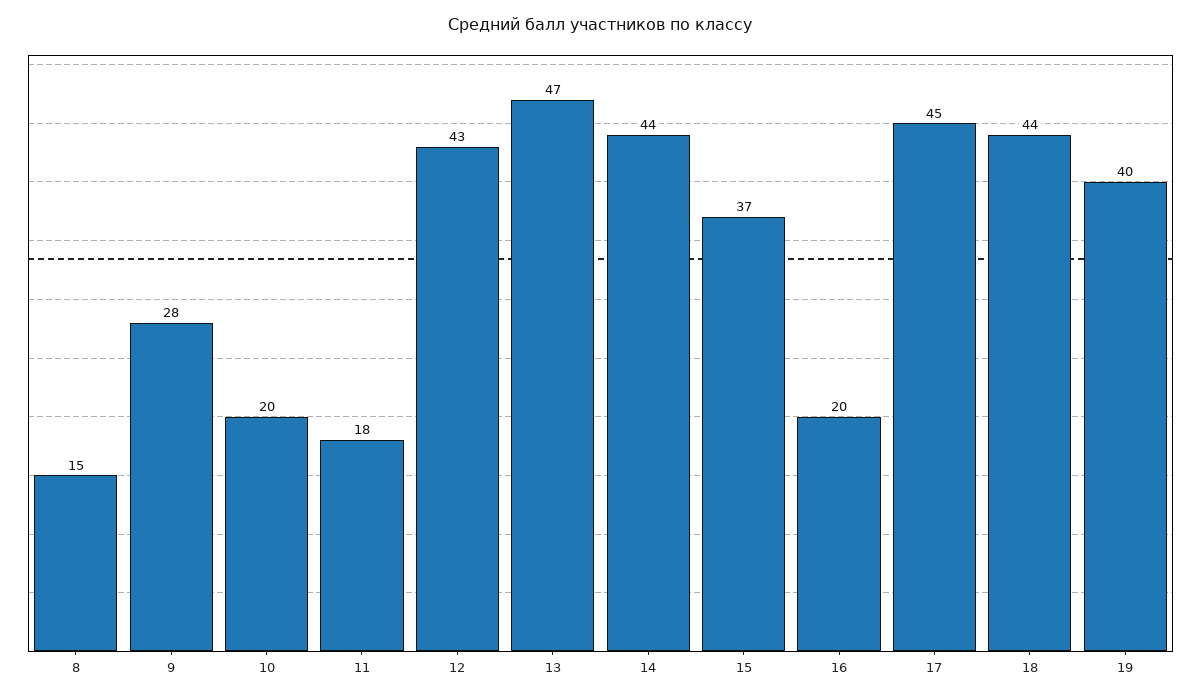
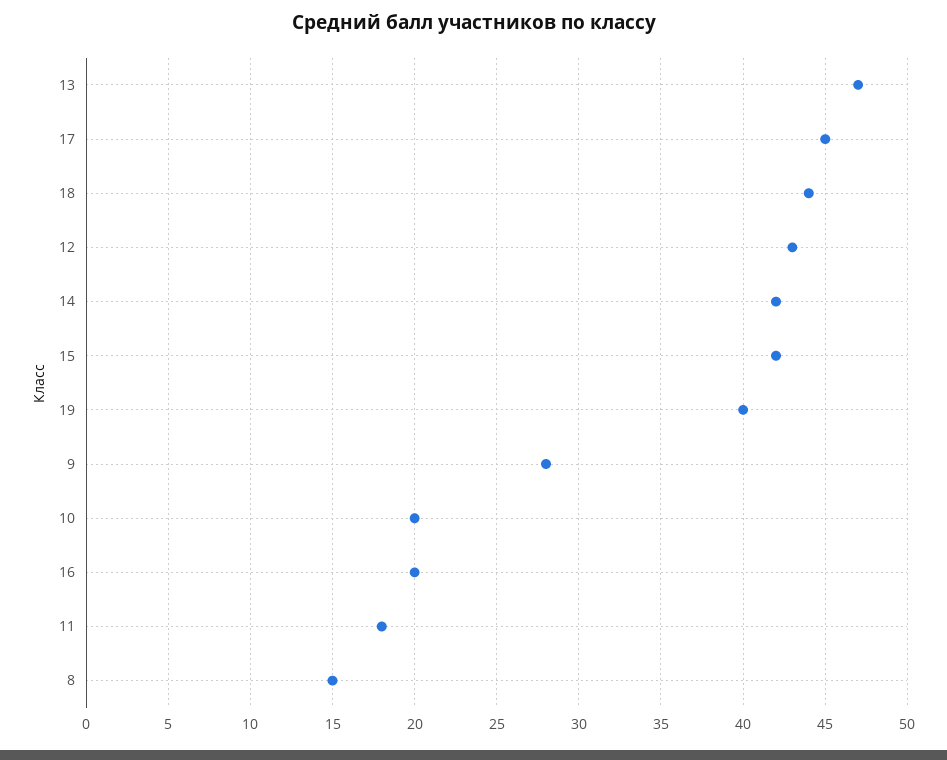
  {
    "8": 15,
    "9": 28,
    "10": 20,
    "11": 18,
    "12": 43,
    "13": 47,
-   "14": 44,
+   "14": 42,
-   "15": 37,
+   "15": 42,
    "16": 20,
    "17": 45,
    "18": 44,
    "19": 40
  }

